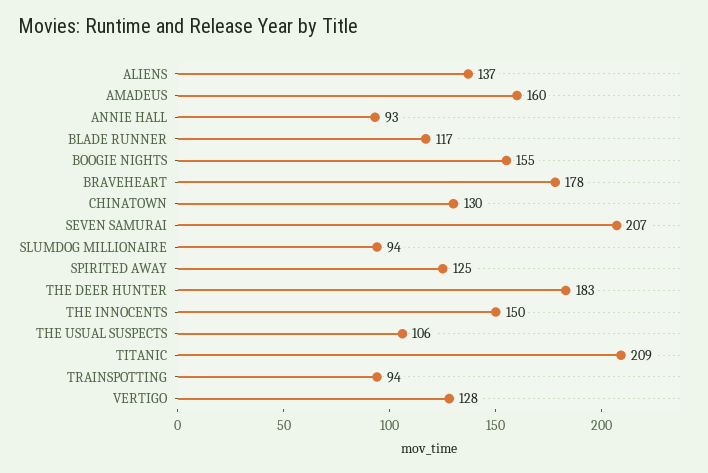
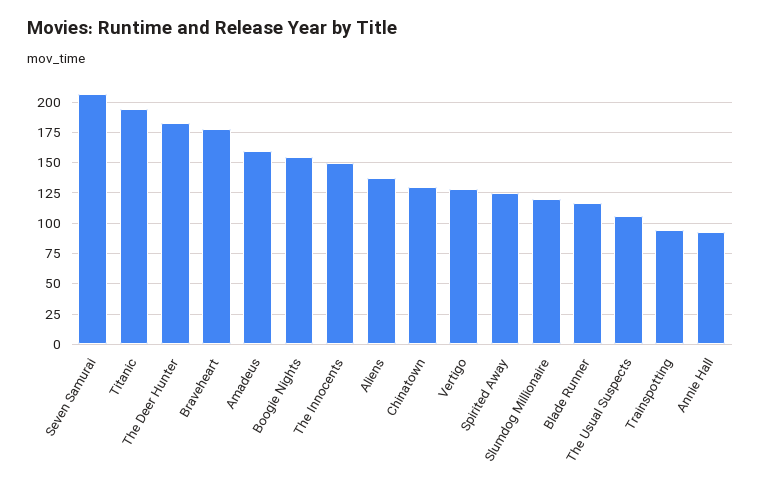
  {
    "ALIENS": 137,
    "AMADEUS": 160,
    "ANNIE HALL": 93,
    "BLADE RUNNER": 117,
    "BOOGIE NIGHTS": 155,
    "BRAVEHEART": 178,
    "CHINATOWN": 130,
    "SEVEN SAMURAI": 207,
-   "SLUMDOG MILLIONAIRE": 94,
+   "SLUMDOG MILLIONAIRE": 120,
    "SPIRITED AWAY": 125,
    "THE DEER HUNTER": 183,
    "THE INNOCENTS": 150,
    "THE USUAL SUSPECTS": 106,
-   "TITANIC": 209,
+   "TITANIC": 195,
    "TRAINSPOTTING": 94,
    "VERTIGO": 128
  }

